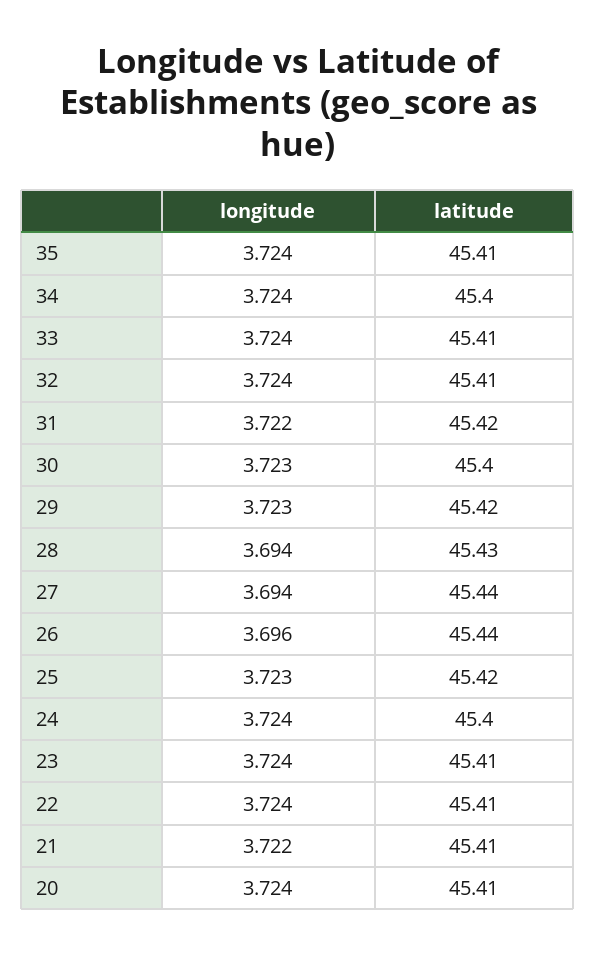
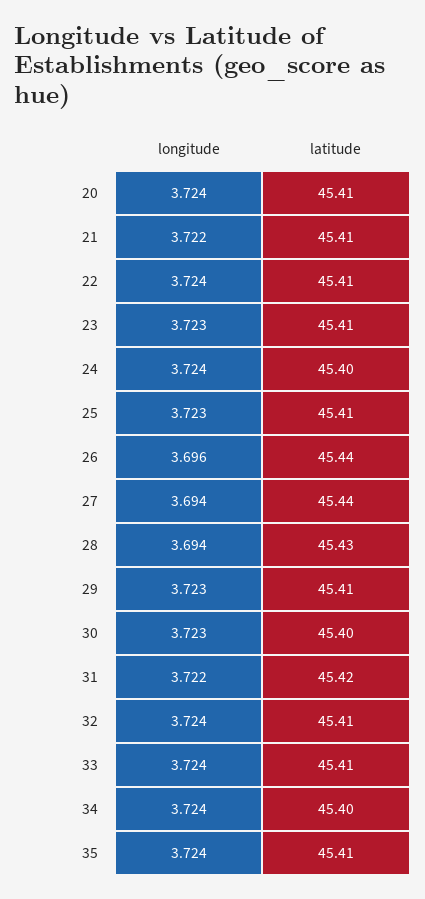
  {
    "longitude": {
      "35": 3.724,
      "34": 3.724,
      "33": 3.724,
      "32": 3.724,
      "31": 3.722,
      "30": 3.723,
      "29": 3.723,
      "28": 3.694,
      "27": 3.694,
      "26": 3.696,
      "25": 3.723,
      "24": 3.724,
-     "23": 3.724,
+     "23": 3.723,
      "22": 3.724,
      "21": 3.722,
      "20": 3.724
    },
    "latitude": {
      "35": 45.41,
      "34": 45.4,
      "33": 45.41,
      "32": 45.41,
      "31": 45.42,
      "30": 45.4,
-     "29": 45.42,
+     "29": 45.41,
      "28": 45.43,
      "27": 45.44,
      "26": 45.44,
-     "25": 45.42,
+     "25": 45.41,
      "24": 45.4,
      "23": 45.41,
      "22": 45.41,
      "21": 45.41,
      "20": 45.41
    }
  }

